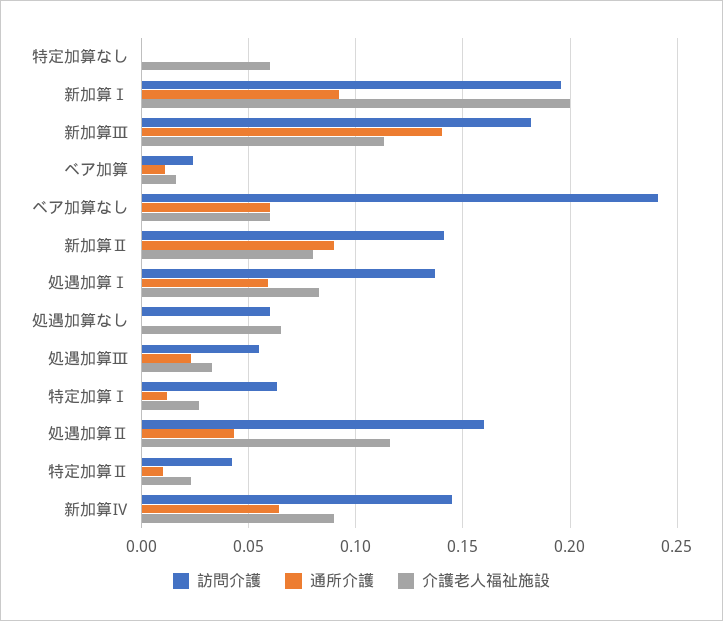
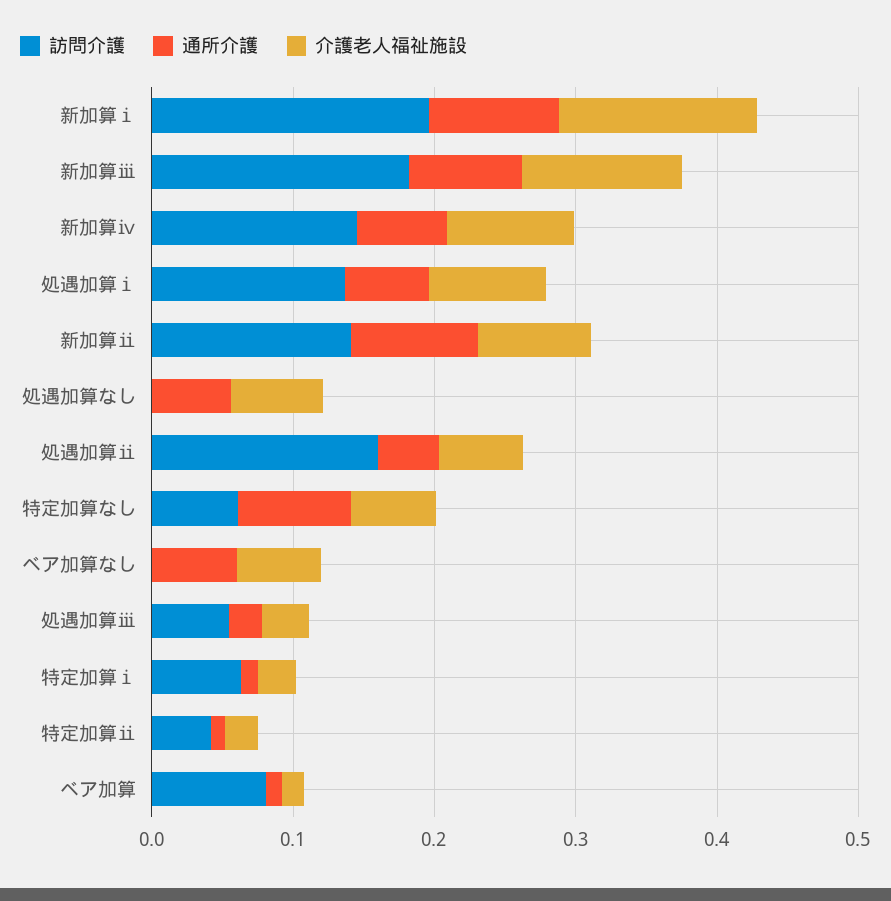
  {
    "訪問介護": {
-     "特定加算なし": 0,
+     "特定加算なし": 0.06,
      "新加算Ⅰ": 0.195,
      "新加算Ⅲ": 0.18,
-     "ベア加算": 0.025,
+     "ベア加算": 0.08,
-     "ベア加算なし": 0.24,
+     "ベア加算なし": 0,
      "新加算Ⅱ": 0.14,
      "処遇加算Ⅰ": 0.135,
-     "処遇加算なし": 0.06,
+     "処遇加算なし": 0,
      "処遇加算Ⅲ": 0.055,
      "特定加算Ⅰ": 0.065,
      "処遇加算Ⅱ": 0.16,
      "特定加算Ⅱ": 0.04,
      "新加算Ⅳ": 0.145
    },
    "通所介護": {
-     "特定加算なし": 0,
+     "特定加算なし": 0.08,
      "新加算Ⅰ": 0.09,
-     "新加算Ⅲ": 0.14,
+     "新加算Ⅲ": 0.08,
      "ベア加算": 0.01,
      "ベア加算なし": 0.06,
      "新加算Ⅱ": 0.09,
      "処遇加算Ⅰ": 0.06,
-     "処遇加算なし": 0,
+     "処遇加算なし": 0.06,
      "処遇加算Ⅲ": 0.025,
      "特定加算Ⅰ": 0.01,
      "処遇加算Ⅱ": 0.045,
      "特定加算Ⅱ": 0.01,
      "新加算Ⅳ": 0.065
    },
    "介護老人福祉施設": {
      "特定加算なし": 0.06,
-     "新加算Ⅰ": 0.2,
+     "新加算Ⅰ": 0.14,
      "新加算Ⅲ": 0.115,
      "ベア加算": 0.015,
      "ベア加算なし": 0.06,
      "新加算Ⅱ": 0.08,
      "処遇加算Ⅰ": 0.085,
      "処遇加算なし": 0.065,
      "処遇加算Ⅲ": 0.035,
      "特定加算Ⅰ": 0.025,
-     "処遇加算Ⅱ": 0.115,
+     "処遇加算Ⅱ": 0.06,
      "特定加算Ⅱ": 0.025,
      "新加算Ⅳ": 0.09
    }
  }

